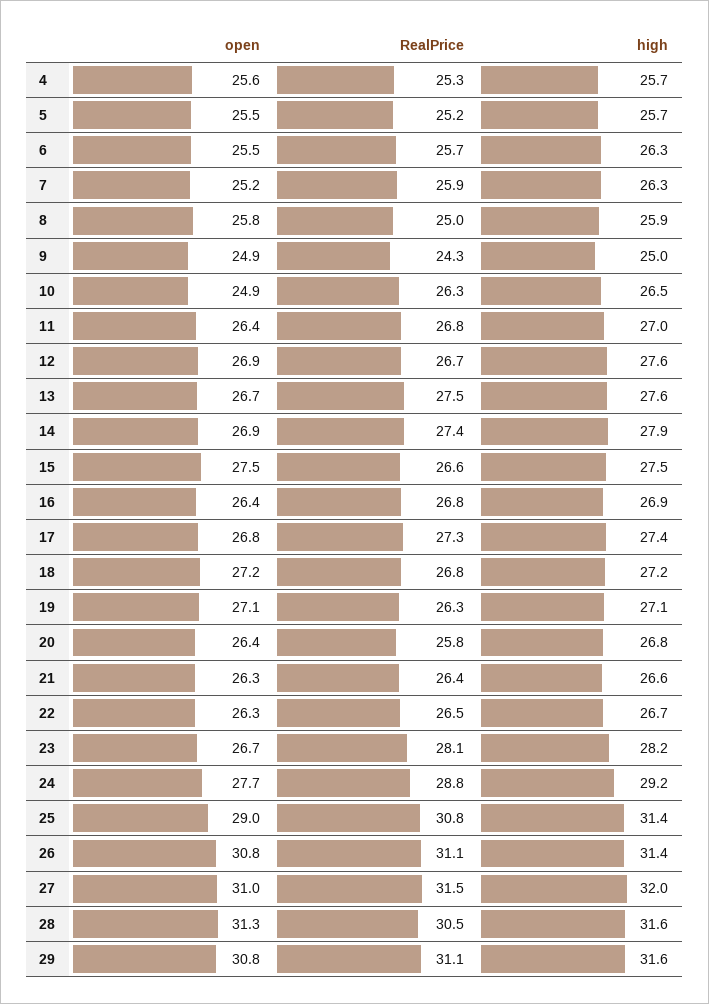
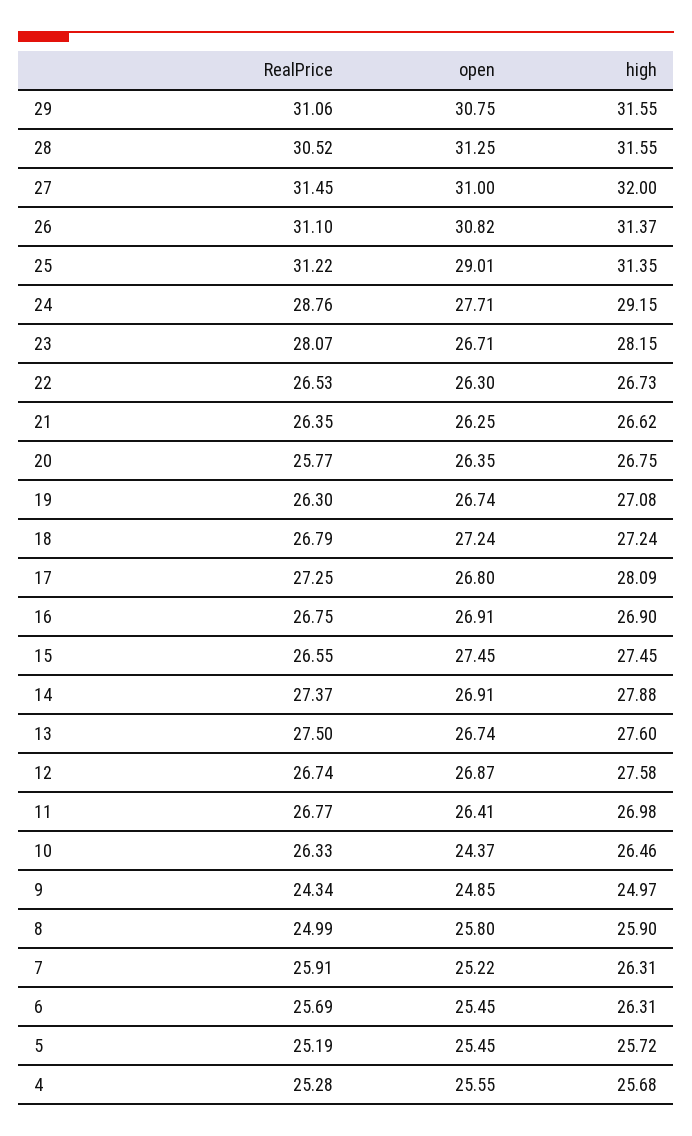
  {
    "open": {
      "4": 25.55,
      "5": 25.45,
      "6": 25.45,
      "7": 25.22,
      "8": 25.8,
      "9": 24.85,
-     "10": 24.9,
+     "10": 24.37,
      "11": 26.41,
      "12": 26.87,
      "13": 26.74,
      "14": 26.91,
      "15": 27.45,
-     "16": 26.4,
+     "16": 26.91,
      "17": 26.8,
      "18": 27.24,
-     "19": 27.1,
+     "19": 26.74,
      "20": 26.35,
      "21": 26.25,
      "22": 26.3,
      "23": 26.71,
      "24": 27.71,
      "25": 29.01,
      "26": 30.82,
      "27": 31,
      "28": 31.25,
      "29": 30.75
    },
    "RealPrice": {
      "4": 25.28,
      "5": 25.19,
      "6": 25.69,
      "7": 25.91,
      "8": 24.99,
      "9": 24.34,
      "10": 26.33,
      "11": 26.77,
      "12": 26.74,
      "13": 27.5,
      "14": 27.37,
      "15": 26.55,
      "16": 26.75,
      "17": 27.25,
      "18": 26.79,
      "19": 26.3,
      "20": 25.77,
      "21": 26.35,
      "22": 26.53,
      "23": 28.07,
      "24": 28.76,
-     "25": 30.8,
+     "25": 31.22,
      "26": 31.1,
      "27": 31.45,
      "28": 30.52,
      "29": 31.06
    },
    "high": {
      "4": 25.68,
      "5": 25.72,
      "6": 26.31,
      "7": 26.31,
      "8": 25.9,
      "9": 24.97,
      "10": 26.46,
      "11": 26.98,
      "12": 27.58,
      "13": 27.6,
      "14": 27.88,
      "15": 27.45,
      "16": 26.9,
-     "17": 27.4,
+     "17": 28.09,
      "18": 27.24,
      "19": 27.08,
      "20": 26.75,
      "21": 26.62,
      "22": 26.73,
      "23": 28.15,
      "24": 29.15,
      "25": 31.35,
      "26": 31.37,
      "27": 32,
      "28": 31.55,
      "29": 31.55
    }
  }

